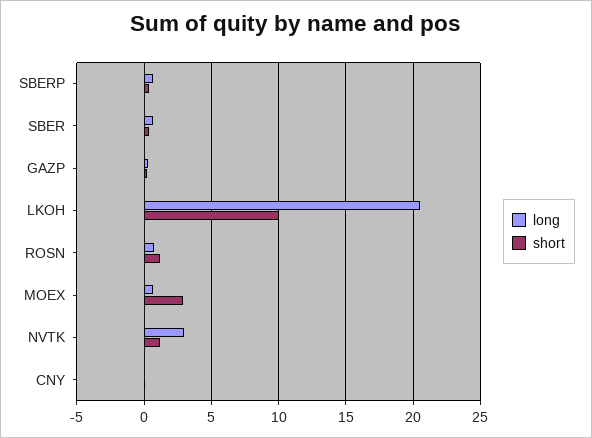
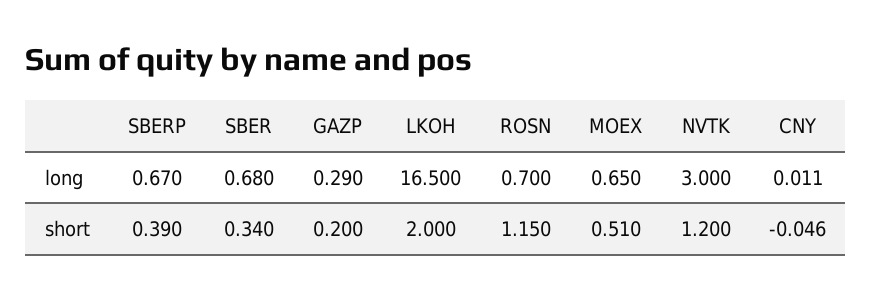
  {
    "long": {
      "SBERP": 0.67,
      "SBER": 0.68,
      "GAZP": 0.29,
-     "LKOH": 20.5,
+     "LKOH": 16.5,
      "ROSN": 0.7,
      "MOEX": 0.65,
      "NVTK": 3,
      "CNY": 0.011
    },
    "short": {
      "SBERP": 0.39,
      "SBER": 0.34,
      "GAZP": 0.2,
-     "LKOH": 10,
+     "LKOH": 2,
      "ROSN": 1.15,
-     "MOEX": 3,
+     "MOEX": 0.51,
      "NVTK": 1.2,
      "CNY": -0.046
    }
  }

